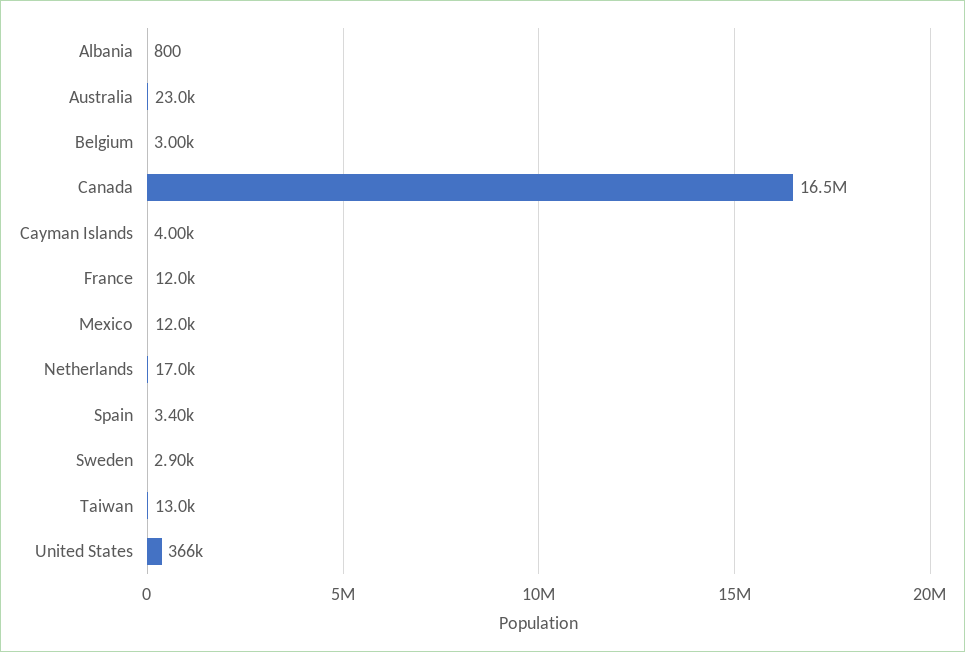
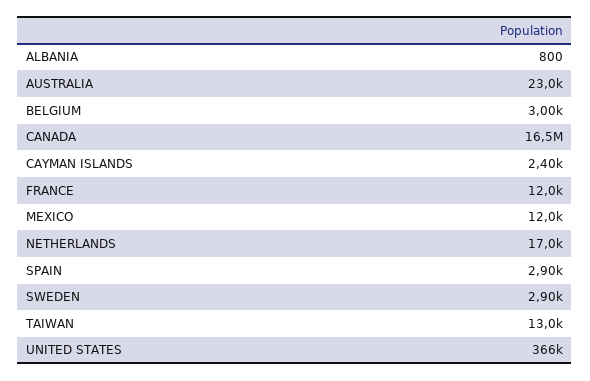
  {
    "Albania": 800,
    "Australia": 23000,
    "Belgium": 3000,
    "Canada": 16500000,
-   "Cayman Islands": 4000,
+   "Cayman Islands": 2400,
    "France": 12000,
    "Mexico": 12000,
    "Netherlands": 17000,
-   "Spain": 3400,
+   "Spain": 2900,
    "Sweden": 2900,
    "Taiwan": 13000,
    "United States": 366000
  }

